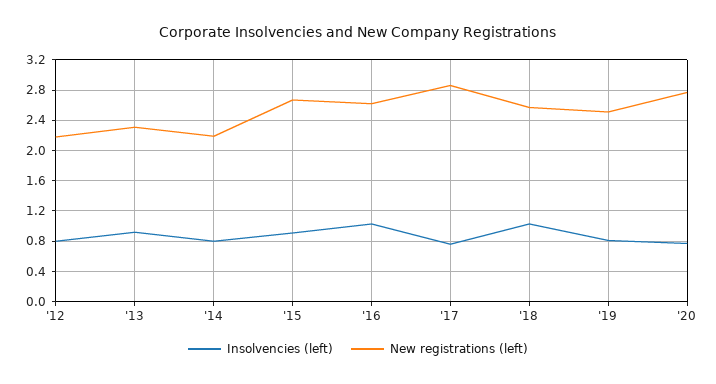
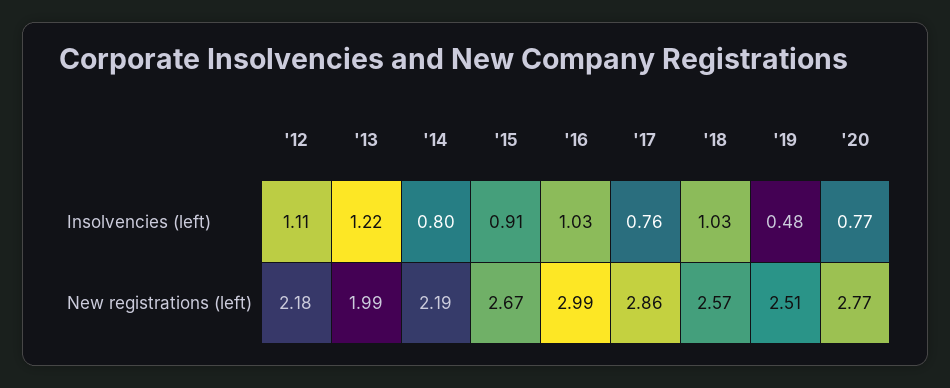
  {
    "Insolvencies (left)": {
-     "'12": 0.8,
+     "'12": 1.11,
-     "'13": 0.9,
+     "'13": 1.22,
      "'14": 0.8,
      "'15": 0.91,
      "'16": 1.03,
      "'17": 0.76,
      "'18": 1.03,
-     "'19": 0.8,
+     "'19": 0.48,
      "'20": 0.77
    },
    "New registrations (left)": {
      "'12": 2.18,
-     "'13": 2.3,
+     "'13": 1.99,
      "'14": 2.19,
      "'15": 2.67,
-     "'16": 2.6,
+     "'16": 2.99,
      "'17": 2.86,
      "'18": 2.57,
      "'19": 2.51,
      "'20": 2.77
    }
  }

